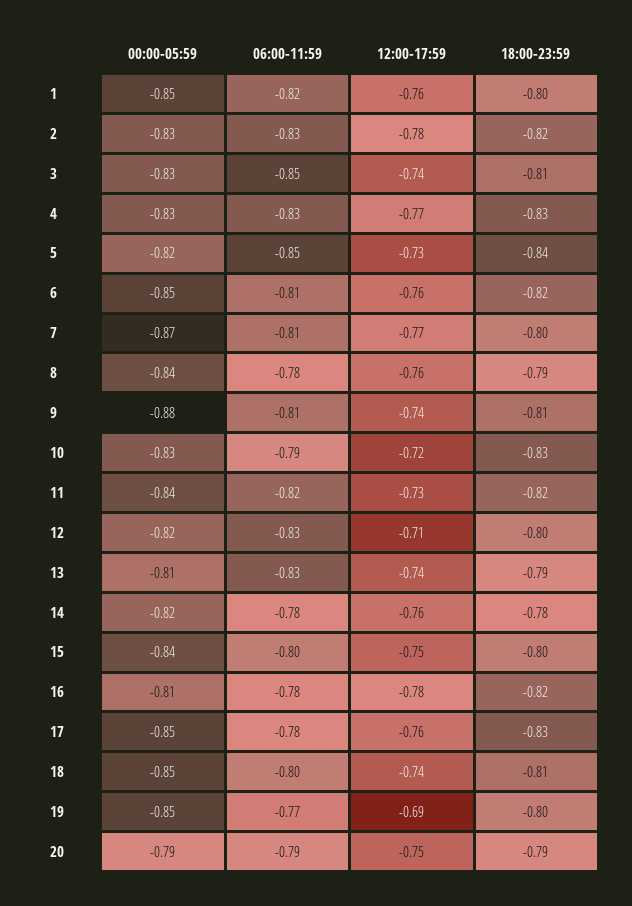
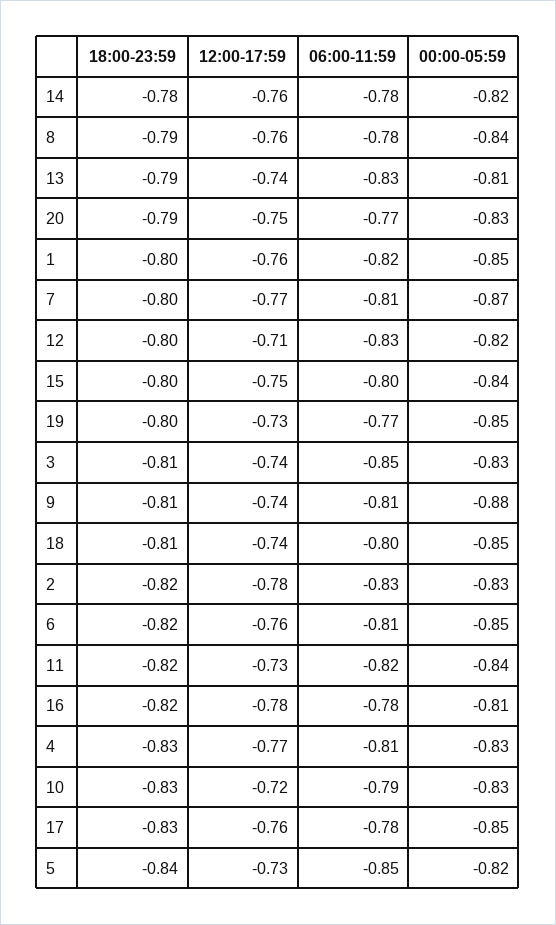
  {
    "00:00-05:59": {
      "1": -0.85,
      "2": -0.83,
      "3": -0.83,
      "4": -0.83,
      "5": -0.82,
      "6": -0.85,
      "7": -0.87,
      "8": -0.84,
      "9": -0.88,
      "10": -0.83,
      "11": -0.84,
      "12": -0.82,
      "13": -0.81,
      "14": -0.82,
      "15": -0.84,
      "16": -0.81,
      "17": -0.85,
      "18": -0.85,
      "19": -0.85,
-     "20": -0.79
+     "20": -0.83
    },
    "06:00-11:59": {
      "1": -0.82,
      "2": -0.83,
      "3": -0.85,
-     "4": -0.83,
+     "4": -0.81,
      "5": -0.85,
      "6": -0.81,
      "7": -0.81,
      "8": -0.78,
      "9": -0.81,
      "10": -0.79,
      "11": -0.82,
      "12": -0.83,
      "13": -0.83,
      "14": -0.78,
      "15": -0.8,
      "16": -0.78,
      "17": -0.78,
      "18": -0.8,
      "19": -0.77,
-     "20": -0.79
+     "20": -0.77
    },
    "12:00-17:59": {
      "1": -0.76,
      "2": -0.78,
      "3": -0.74,
      "4": -0.77,
      "5": -0.73,
      "6": -0.76,
      "7": -0.77,
      "8": -0.76,
      "9": -0.74,
      "10": -0.72,
      "11": -0.73,
      "12": -0.71,
      "13": -0.74,
      "14": -0.76,
      "15": -0.75,
      "16": -0.78,
      "17": -0.76,
      "18": -0.74,
-     "19": -0.69,
+     "19": -0.73,
      "20": -0.75
    },
    "18:00-23:59": {
      "1": -0.8,
      "2": -0.82,
      "3": -0.81,
      "4": -0.83,
      "5": -0.84,
      "6": -0.82,
      "7": -0.8,
      "8": -0.79,
      "9": -0.81,
      "10": -0.83,
      "11": -0.82,
      "12": -0.8,
      "13": -0.79,
      "14": -0.78,
      "15": -0.8,
      "16": -0.82,
      "17": -0.83,
      "18": -0.81,
      "19": -0.8,
      "20": -0.79
    }
  }

